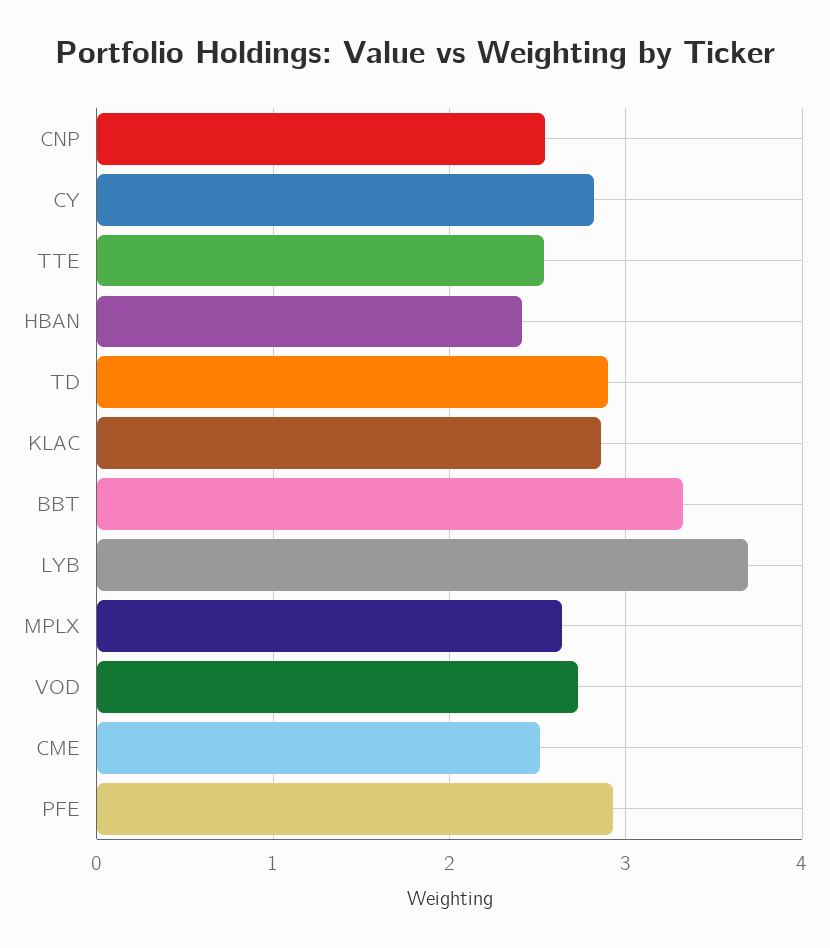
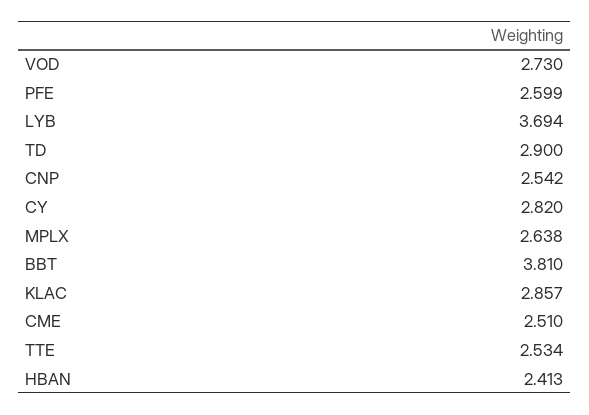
  {
    "CNP": 2.542,
    "CY": 2.82,
    "TTE": 2.534,
    "HBAN": 2.413,
    "TD": 2.9,
    "KLAC": 2.857,
-   "BBT": 3.3,
+   "BBT": 3.81,
    "LYB": 3.694,
    "MPLX": 2.638,
    "VOD": 2.73,
    "CME": 2.51,
-   "PFE": 2.9
+   "PFE": 2.599
  }

